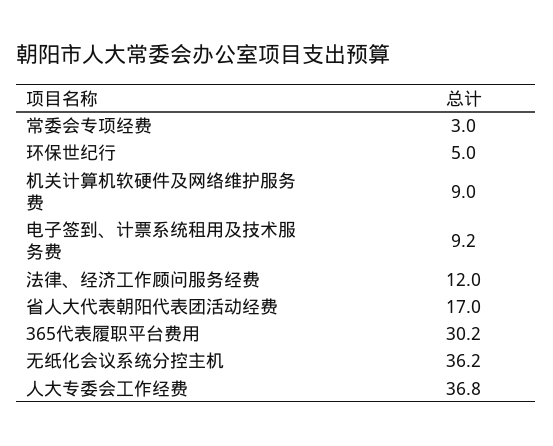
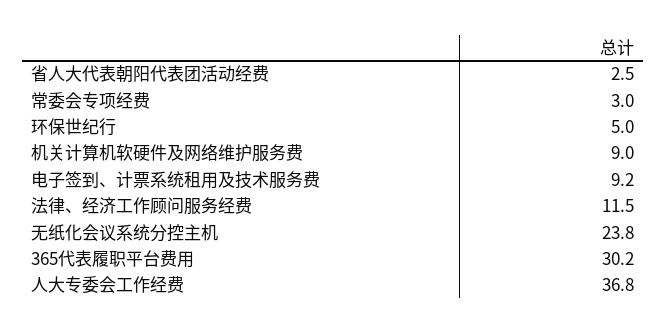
  {
    "常委会专项经费": 3,
    "环保世纪行": 5,
    "机关计算机软硬件及网络维护服务费": 9,
    "电子签到、计票系统租用及技术服务费": 9.2,
-   "法律、经济工作顾问服务经费": 12,
+   "法律、经济工作顾问服务经费": 11.5,
-   "省人大代表朝阳代表团活动经费": 17,
+   "省人大代表朝阳代表团活动经费": 2.5,
    "365代表履职平台费用": 30.2,
-   "无纸化会议系统分控主机": 36.2,
+   "无纸化会议系统分控主机": 23.8,
    "人大专委会工作经费": 36.8
  }

